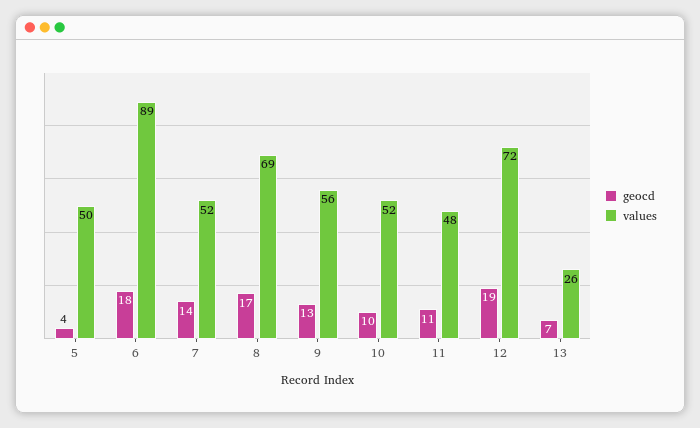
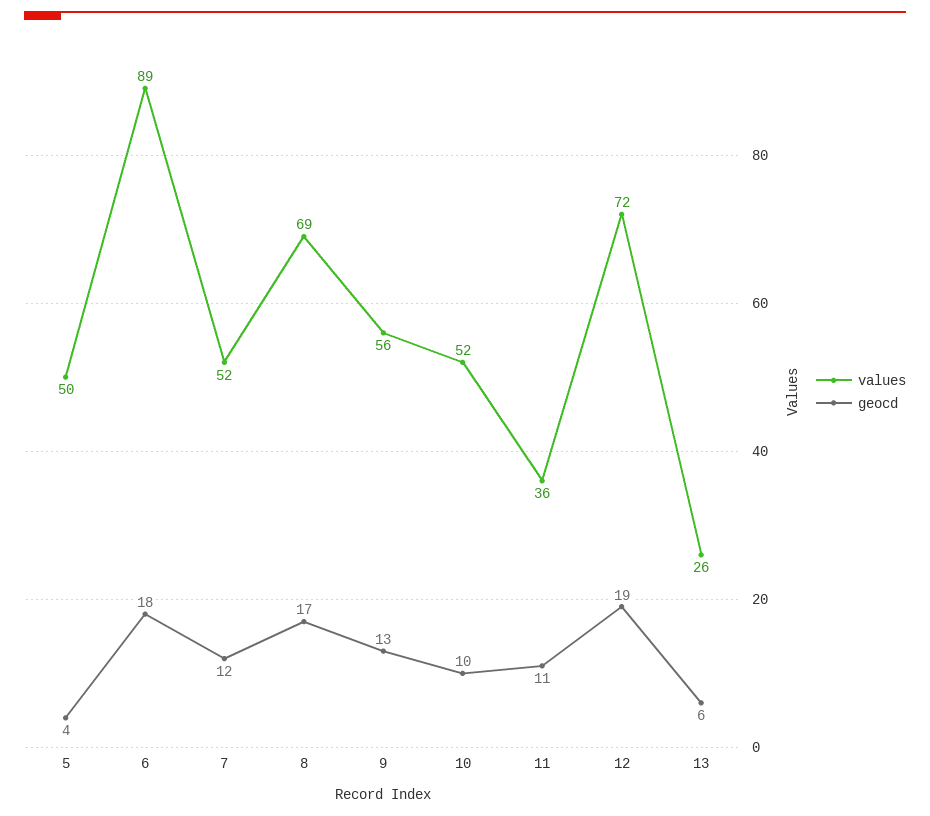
  {
    "geocd": {
      "5": 4,
      "6": 18,
-     "7": 14,
+     "7": 12,
      "8": 17,
      "9": 13,
      "10": 10,
      "11": 11,
      "12": 19,
-     "13": 7
+     "13": 6
    },
    "values": {
      "5": 50,
      "6": 89,
      "7": 52,
      "8": 69,
      "9": 56,
      "10": 52,
-     "11": 48,
+     "11": 36,
      "12": 72,
      "13": 26
    }
  }

